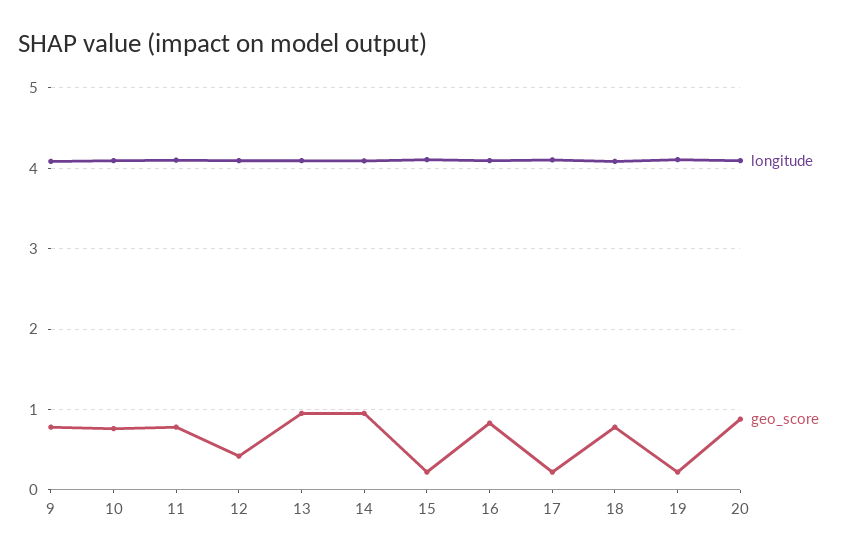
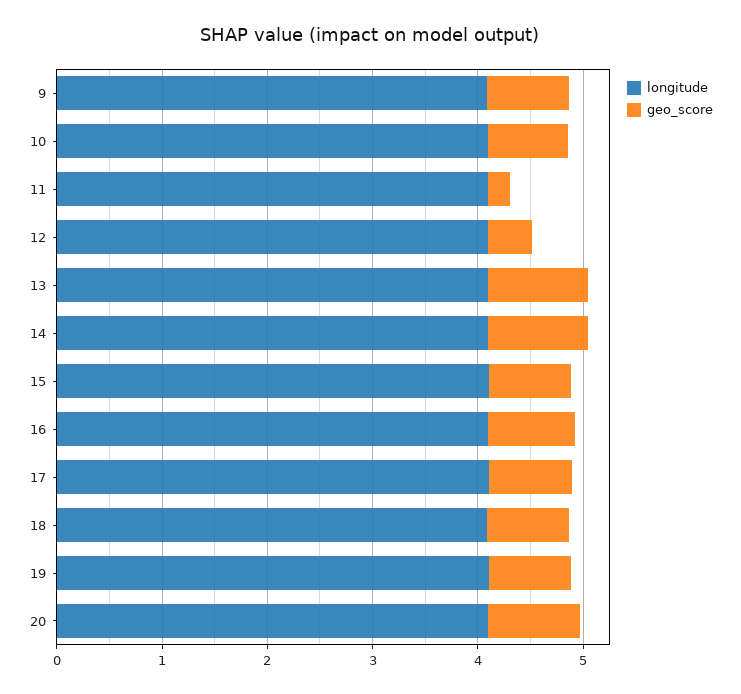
  {
    "longitude": {
      "9": 4.1,
      "10": 4.1,
      "11": 4.1,
      "12": 4.1,
      "13": 4.1,
      "14": 4.1,
      "15": 4.1,
      "16": 4.1,
      "17": 4.1,
      "18": 4.1,
      "19": 4.1,
      "20": 4.1
    },
    "geo_score": {
      "9": 0.8,
      "10": 0.8,
-     "11": 0.8,
+     "11": 0.2,
      "12": 0.4,
      "13": 1,
      "14": 1,
-     "15": 0.2,
+     "15": 0.8,
      "16": 0.8,
-     "17": 0.2,
+     "17": 0.8,
      "18": 0.8,
-     "19": 0.2,
+     "19": 0.8,
      "20": 0.9
    }
  }

